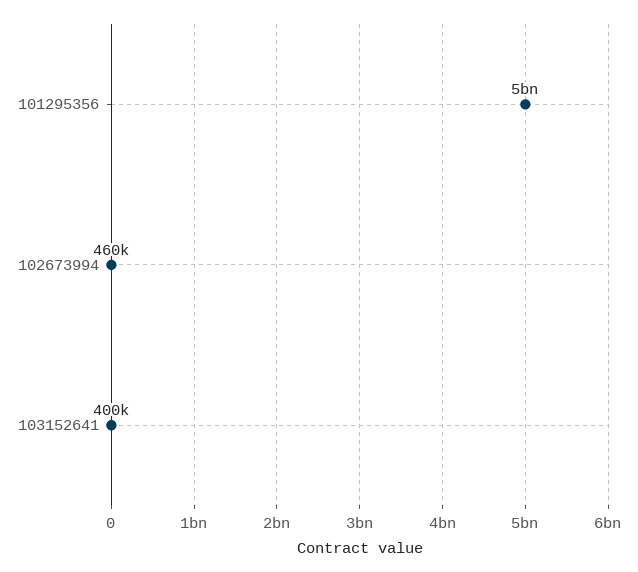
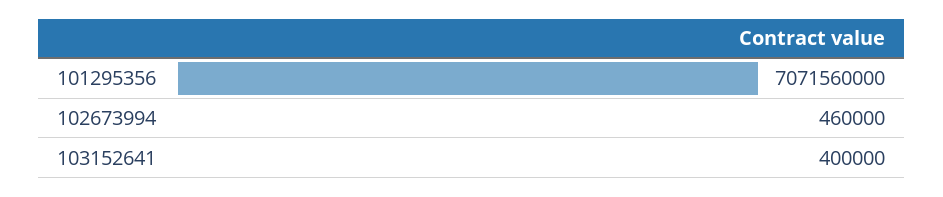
  {
-   "101295356": 5000000000,
+   "101295356": 7071560000,
    "102673994": 460000,
    "103152641": 400000
  }

